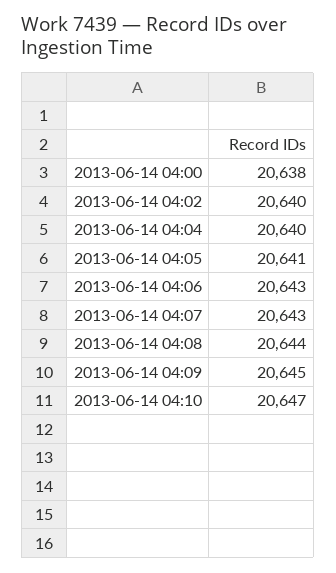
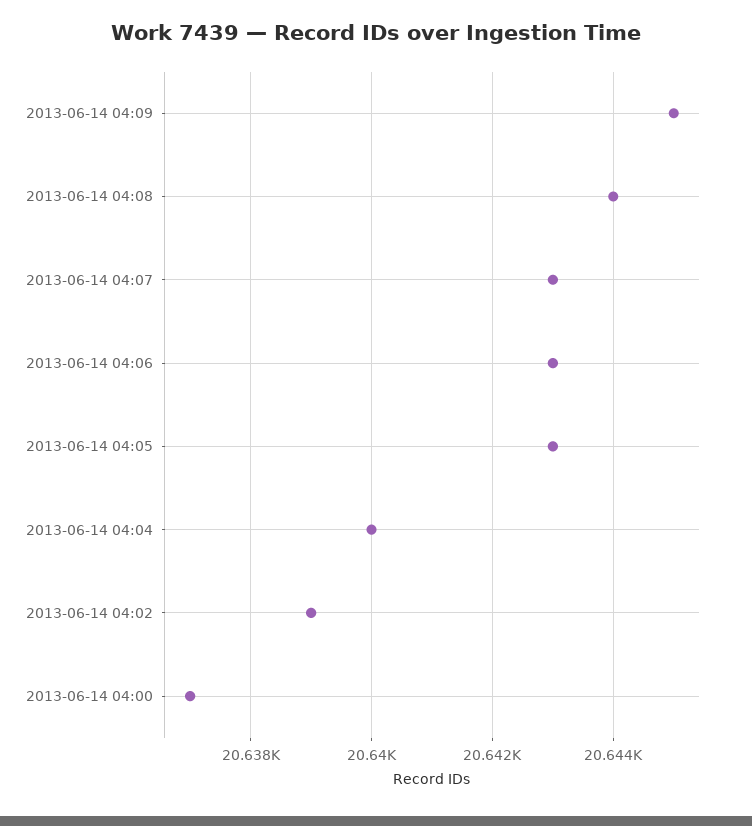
  {
-   "2013-06-14 04:00": 20638,
+   "2013-06-14 04:00": 20637,
-   "2013-06-14 04:02": 20640,
+   "2013-06-14 04:02": 20639,
    "2013-06-14 04:04": 20640,
-   "2013-06-14 04:05": 20641,
+   "2013-06-14 04:05": 20643,
    "2013-06-14 04:06": 20643,
    "2013-06-14 04:07": 20643,
    "2013-06-14 04:08": 20644,
-   "2013-06-14 04:09": 20645,
+   "2013-06-14 04:09": 20645
-   "2013-06-14 04:10": 20647
  }

